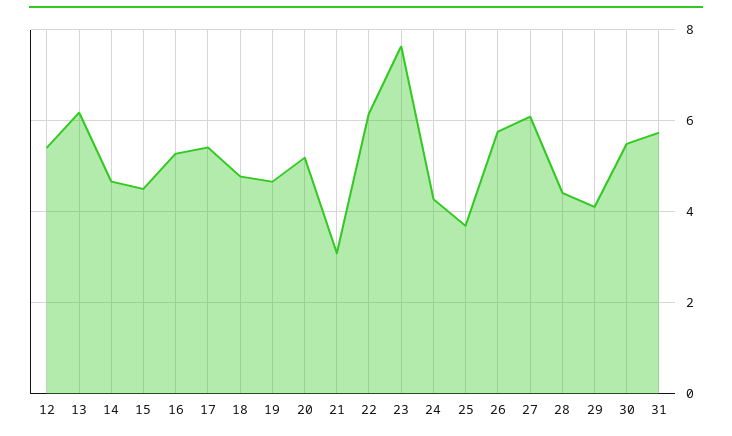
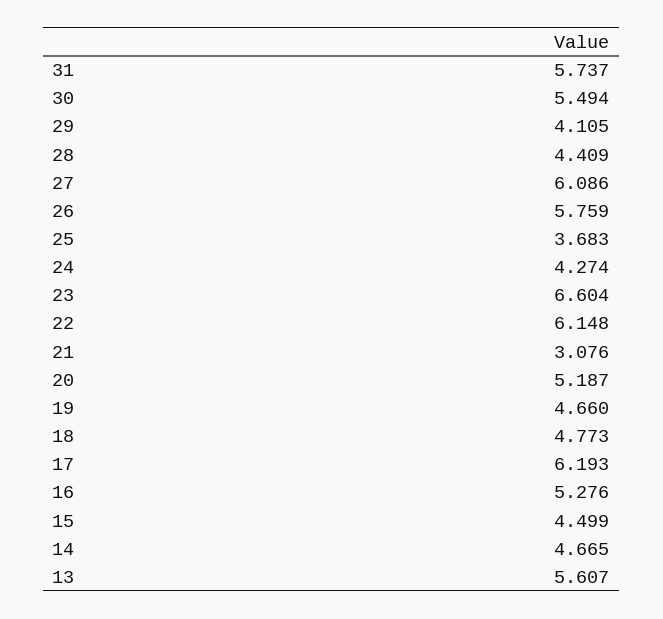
  {
-   "12": 5.4,
-   "13": 6.2,
+   "13": 5.607,
    "14": 4.665,
    "15": 4.499,
    "16": 5.276,
-   "17": 5.4,
+   "17": 6.193,
    "18": 4.773,
    "19": 4.66,
    "20": 5.187,
    "21": 3.076,
    "22": 6.148,
-   "23": 7.6,
+   "23": 6.604,
    "24": 4.274,
    "25": 3.683,
    "26": 5.759,
    "27": 6.086,
    "28": 4.409,
    "29": 4.105,
    "30": 5.494,
    "31": 5.737
  }

